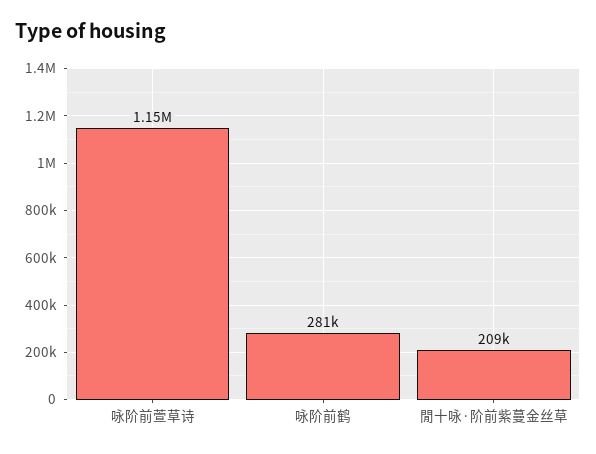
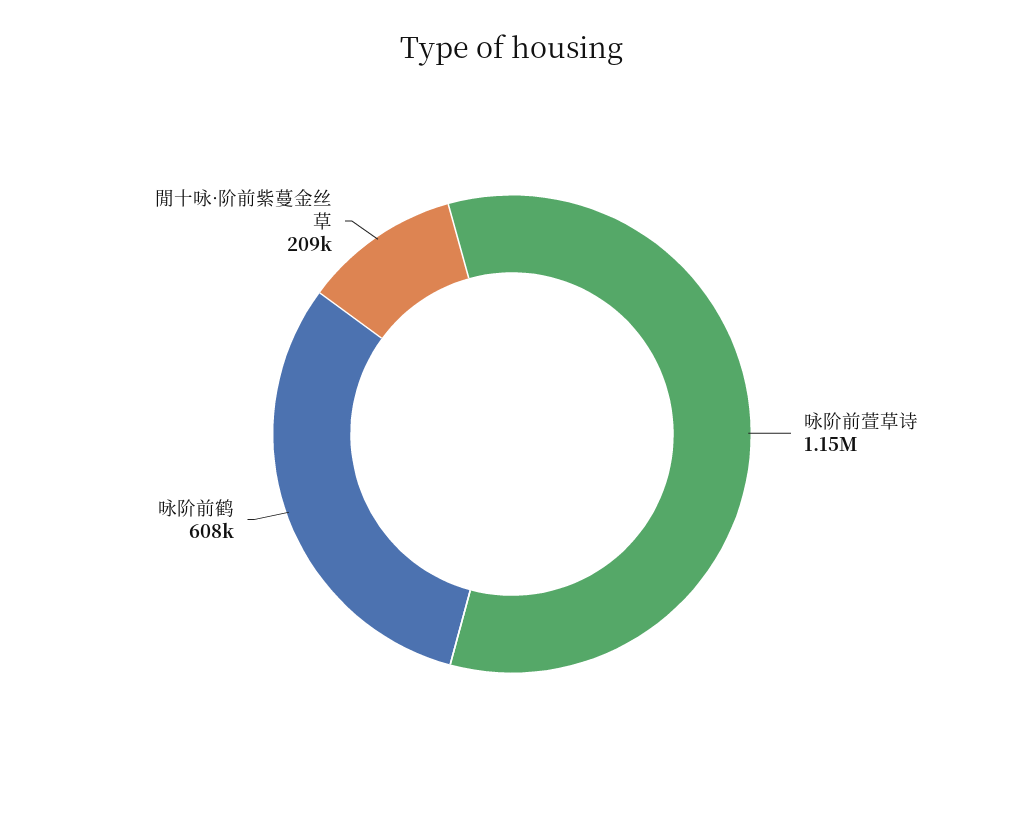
  {
    "咏阶前萱草诗": 1150000,
-   "咏阶前鹤": 281000,
+   "咏阶前鹤": 608000,
    "閒十咏·阶前紫蔓金丝草": 209000
  }

